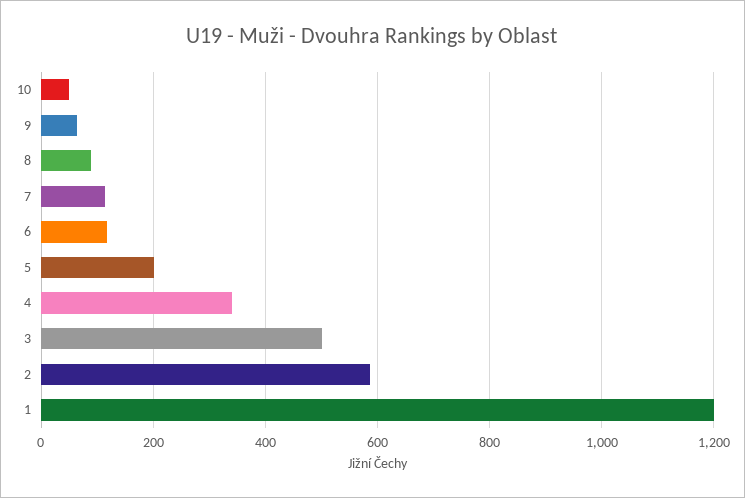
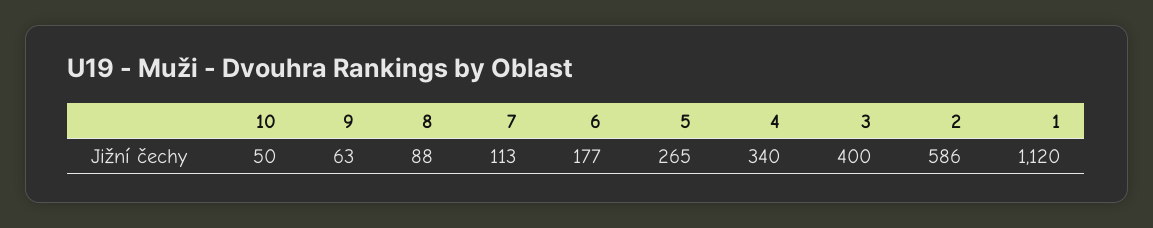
  {
    "10": 50,
    "9": 63,
    "8": 88,
    "7": 113,
-   "6": 120,
+   "6": 177,
-   "5": 200,
+   "5": 265,
    "4": 340,
-   "3": 500,
+   "3": 400,
    "2": 586,
-   "1": 1200
+   "1": 1120
  }

